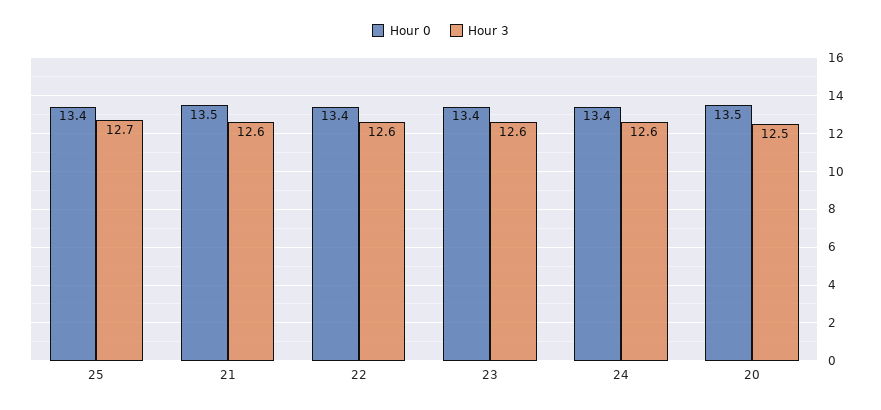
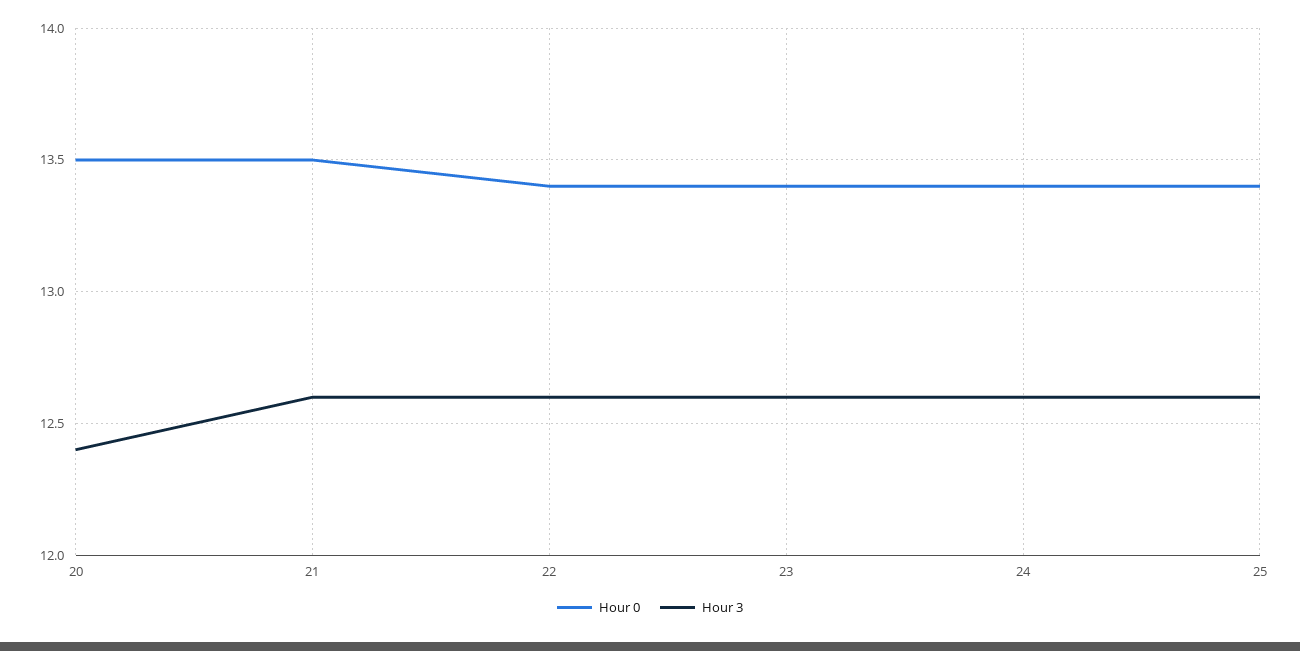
  {
    "Hour 0": {
      "25": 13.4,
      "21": 13.5,
      "22": 13.4,
      "23": 13.4,
      "24": 13.4,
      "20": 13.5
    },
    "Hour 3": {
-     "25": 12.7,
+     "25": 12.6,
      "21": 12.6,
      "22": 12.6,
      "23": 12.6,
      "24": 12.6,
-     "20": 12.5
+     "20": 12.4
    }
  }

